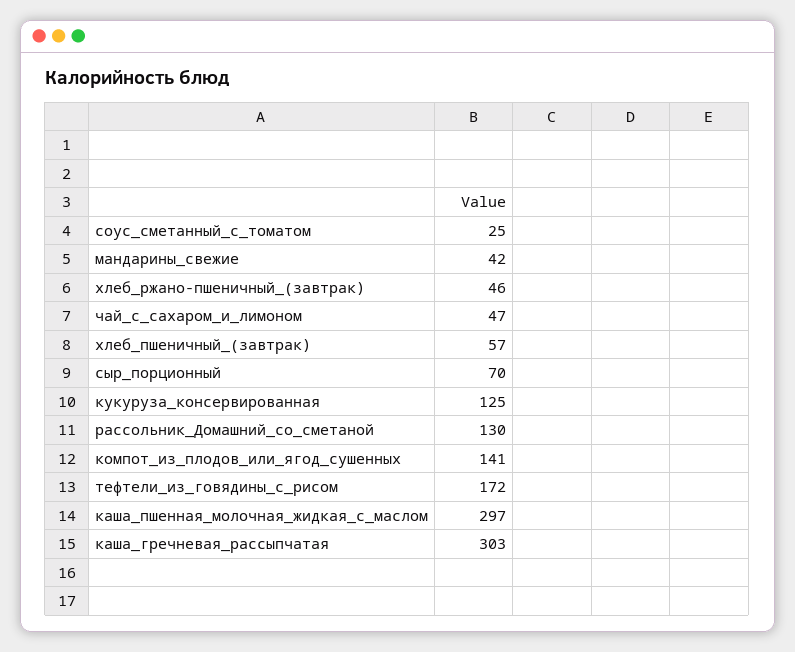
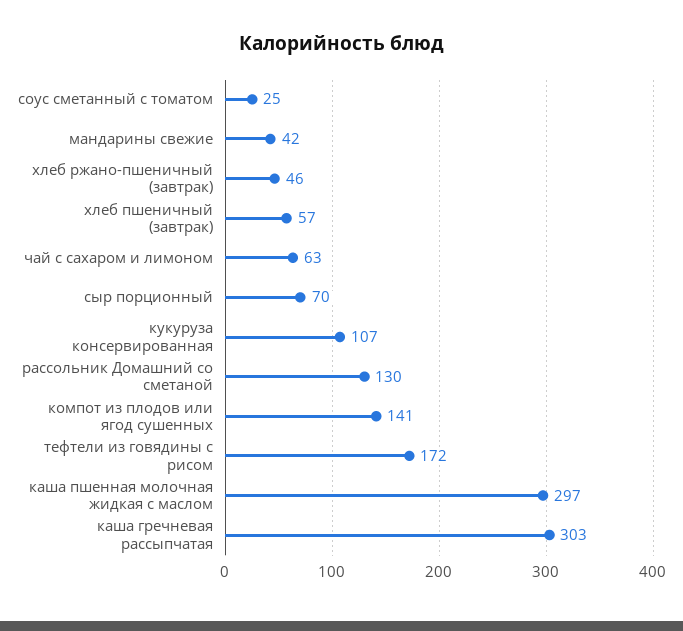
  {
    "соус_сметанный_с_томатом": 25,
    "мандарины_свежие": 42,
    "хлеб_ржано-пшеничный_(завтрак)": 46,
-   "чай_с_сахаром_и_лимоном": 47,
+   "чай_с_сахаром_и_лимоном": 63,
    "хлеб_пшеничный_(завтрак)": 57,
    "сыр_порционный": 70,
-   "кукуруза_консервированная": 125,
+   "кукуруза_консервированная": 107,
    "рассольник_Домашний_со_сметаной": 130,
    "компот_из_плодов_или_ягод_сушенных": 141,
    "тефтели_из_говядины_с_рисом": 172,
    "каша_пшенная_молочная_жидкая_с_маслом": 297,
    "каша_гречневая_рассыпчатая": 303
  }

